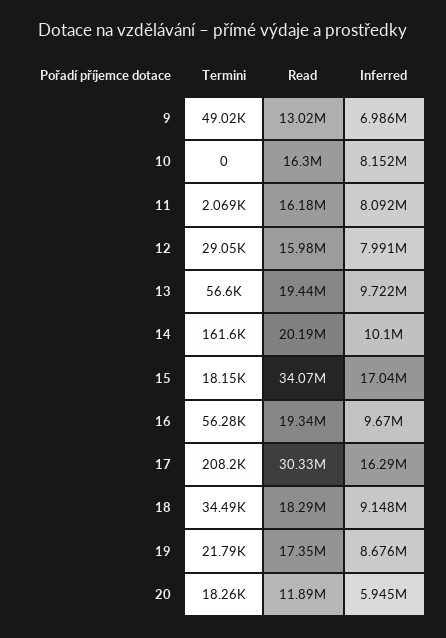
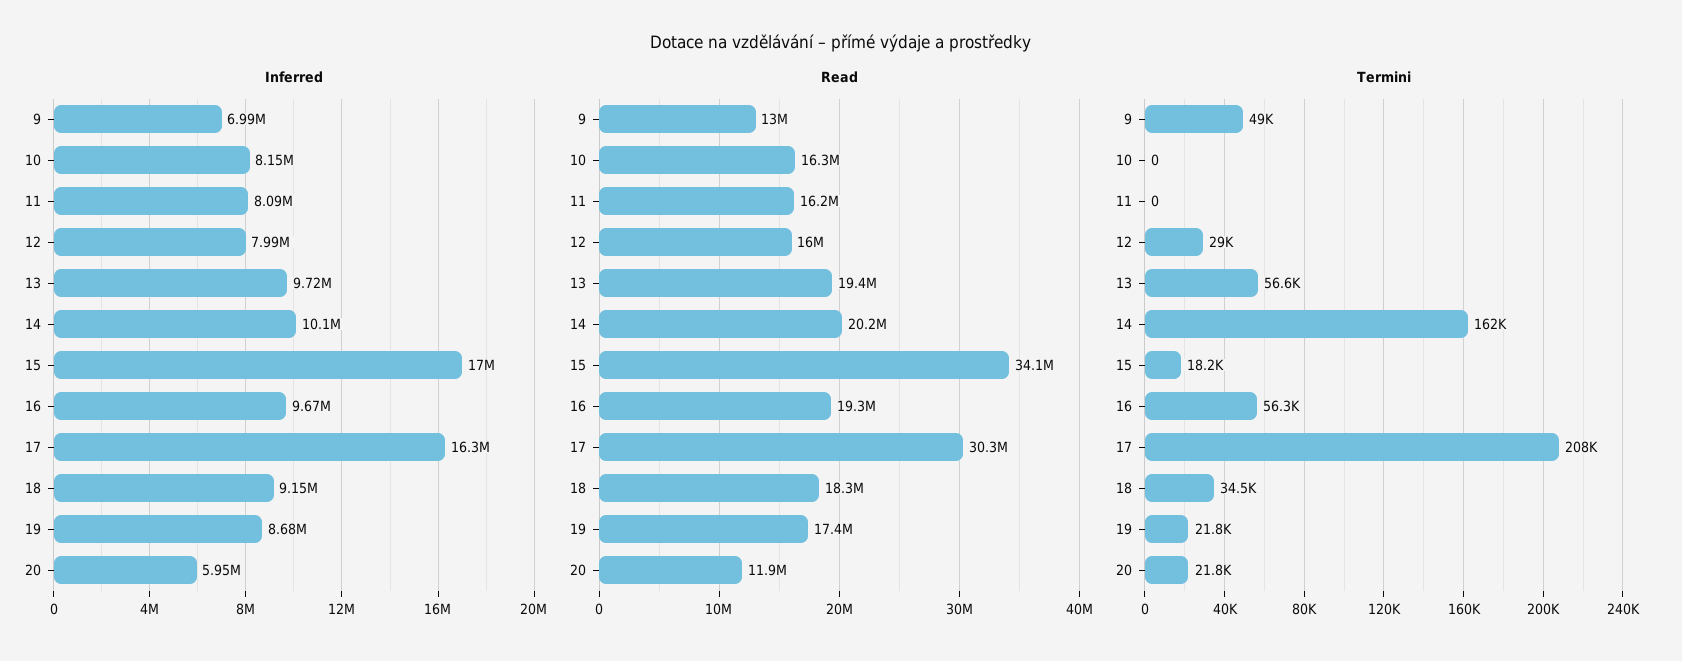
  {
    "Termini": {
      "9": 49020,
      "10": 0,
-     "11": 2069,
+     "11": 0,
      "12": 29050,
      "13": 56600,
      "14": 161600,
      "15": 18150,
      "16": 56280,
      "17": 208200,
      "18": 34490,
      "19": 21790,
-     "20": 18260
+     "20": 21800
    },
    "Read": {
      "9": 13020000,
      "10": 16300000,
      "11": 16180000,
      "12": 15980000,
      "13": 19440000,
      "14": 20190000,
      "15": 34070000,
      "16": 19340000,
      "17": 30330000,
      "18": 18290000,
      "19": 17350000,
      "20": 11890000
    },
    "Inferred": {
      "9": 6986000,
      "10": 8152000,
      "11": 8092000,
      "12": 7991000,
      "13": 9722000,
      "14": 10100000,
      "15": 17040000,
      "16": 9670000,
      "17": 16290000,
      "18": 9148000,
      "19": 8676000,
      "20": 5945000
    }
  }

